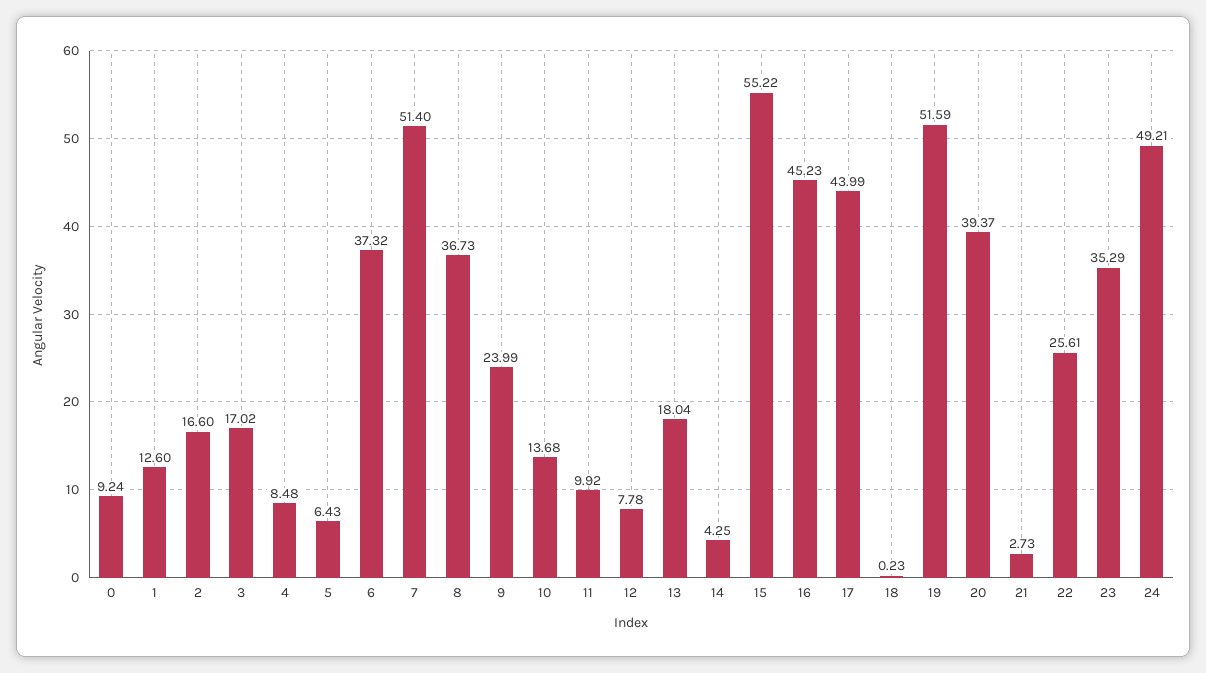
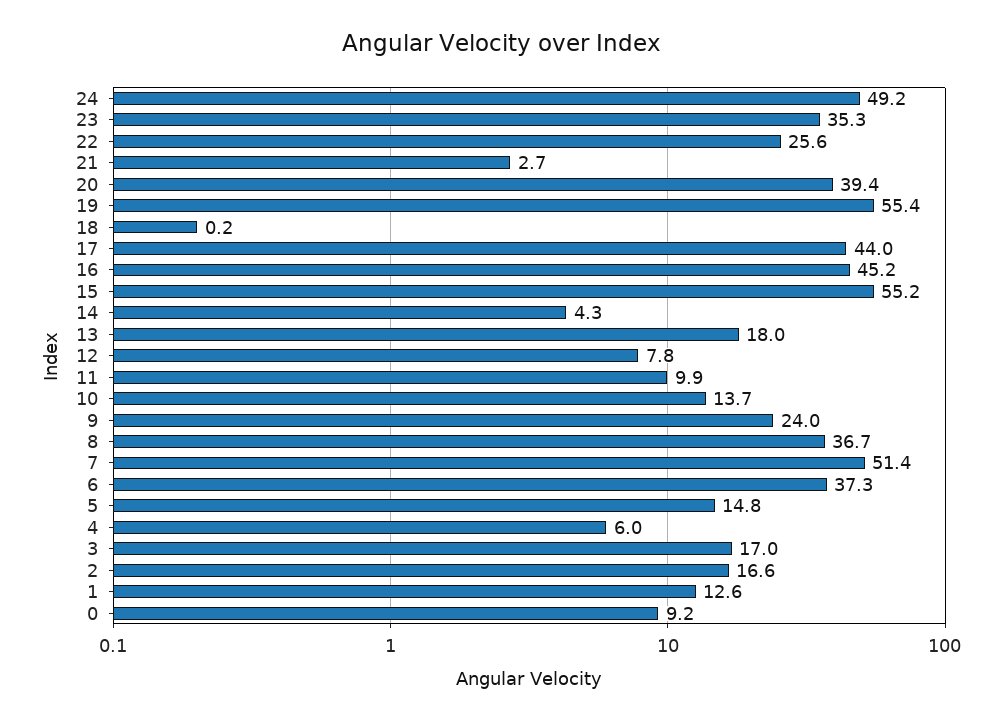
  {
    "0": 9.24,
    "1": 12.6,
    "2": 16.6,
    "3": 17.02,
-   "4": 8.48,
+   "4": 6,
-   "5": 6.43,
+   "5": 14.8,
    "6": 37.32,
    "7": 51.4,
    "8": 36.73,
    "9": 23.99,
    "10": 13.68,
    "11": 9.92,
    "12": 7.78,
    "13": 18.04,
    "14": 4.25,
    "15": 55.22,
    "16": 45.23,
    "17": 43.99,
    "18": 0.23,
-   "19": 51.59,
+   "19": 55.4,
    "20": 39.37,
    "21": 2.73,
    "22": 25.61,
    "23": 35.29,
    "24": 49.21
  }

